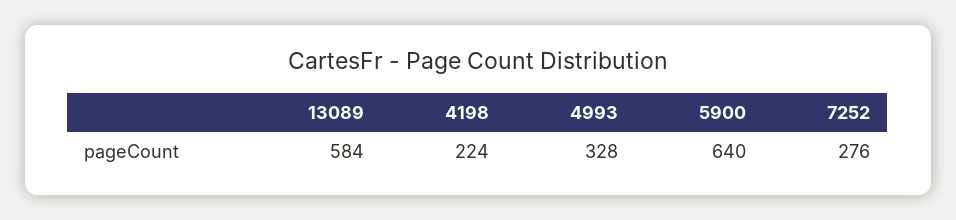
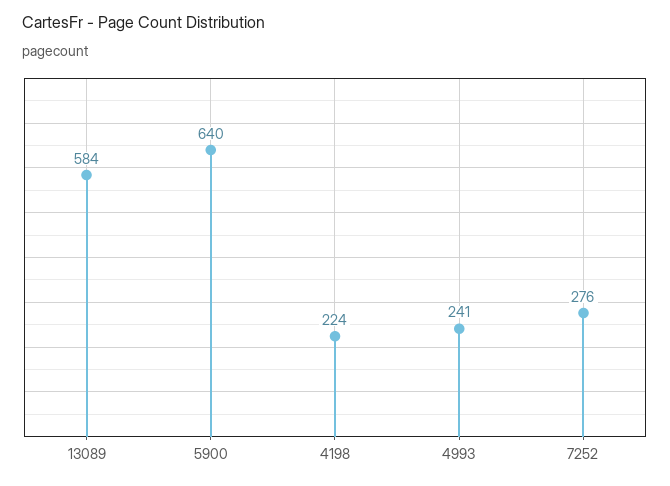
  {
    "13089": 584,
    "4198": 224,
-   "4993": 328,
+   "4993": 241,
    "5900": 640,
    "7252": 276
  }

